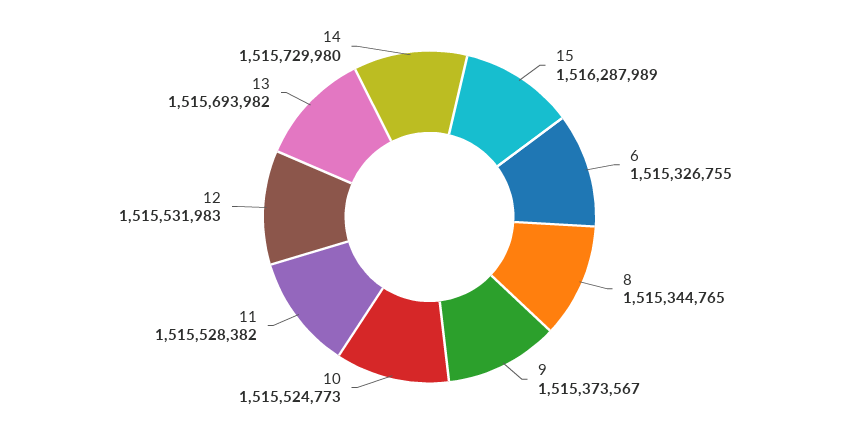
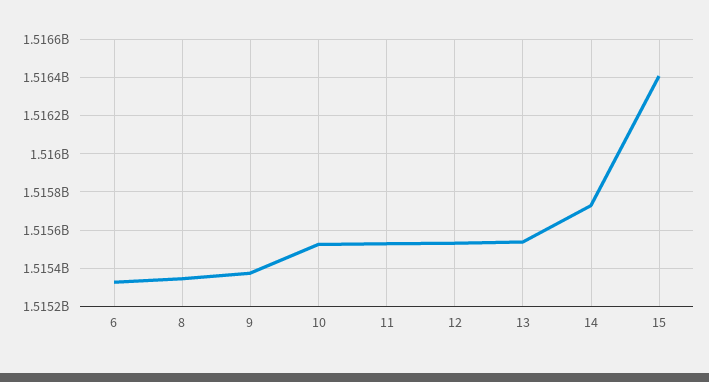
  {
-   "15": 1516287989,
+   "15": 1516400000,
    "6": 1515326755,
    "8": 1515344765,
    "9": 1515373567,
    "10": 1515524773,
    "11": 1515528382,
    "12": 1515531983,
-   "13": 1515693982,
+   "13": 1515550000,
    "14": 1515729980
  }

